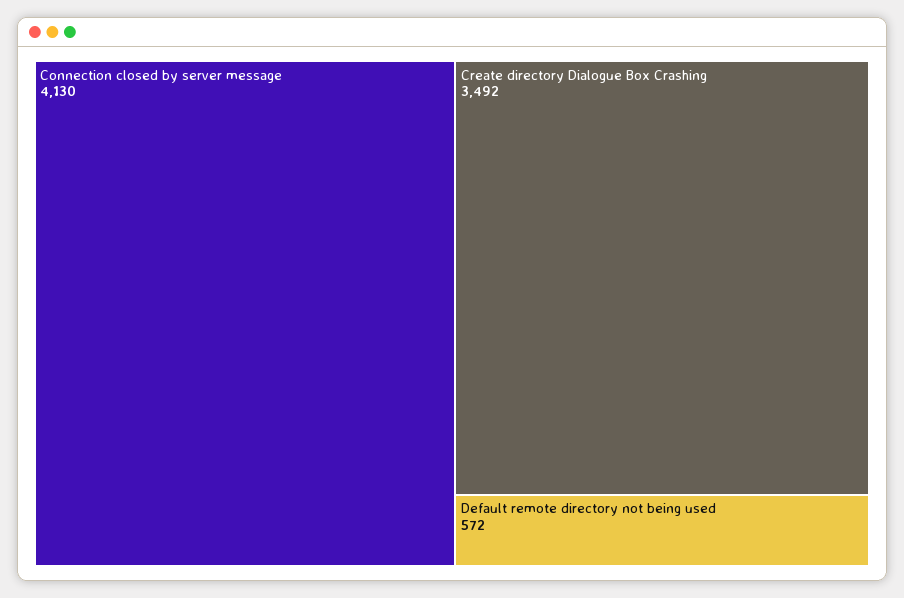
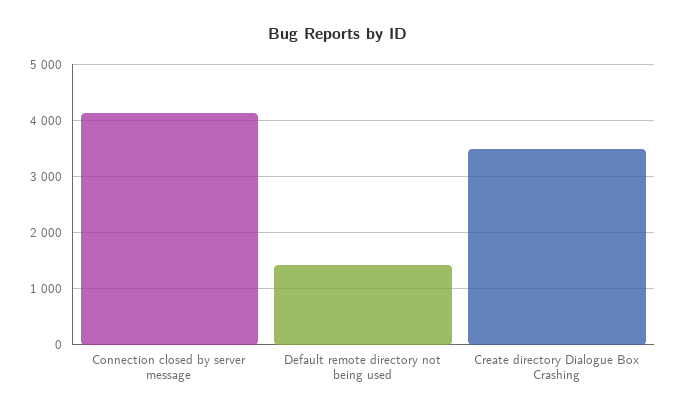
  {
    "Connection closed by server message": 4130,
    "Create directory Dialogue Box Crashing": 3492,
-   "Default remote directory not being used": 572
+   "Default remote directory not being used": 1400
  }

